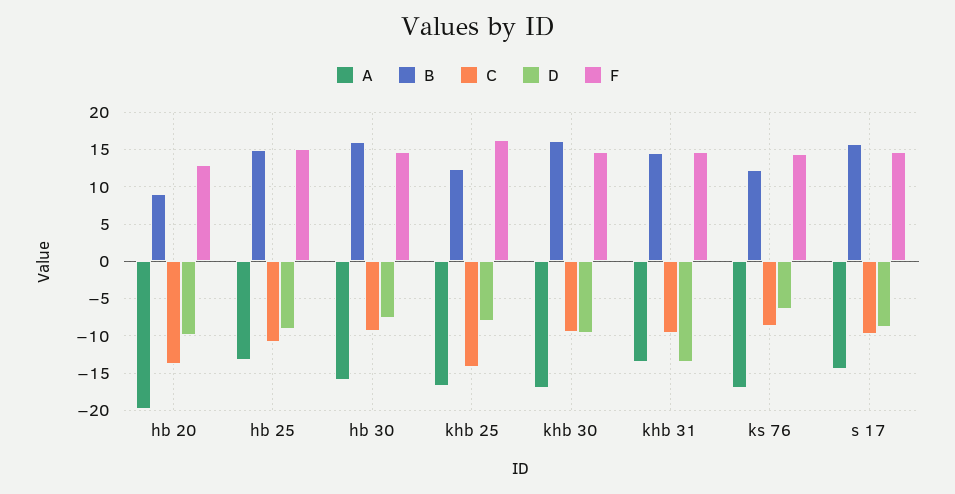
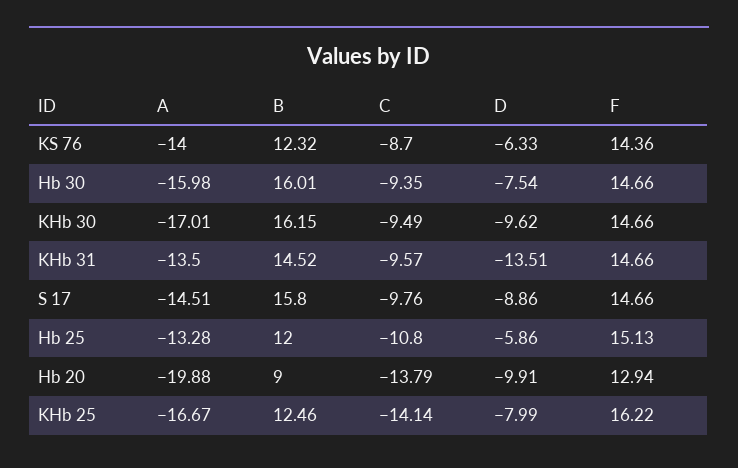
  {
    "A": {
      "hb 20": -19.88,
      "hb 25": -13.28,
      "hb 30": -15.98,
      "khb 25": -16.67,
      "khb 30": -17.01,
      "khb 31": -13.5,
-     "ks 76": -17,
+     "ks 76": -14,
      "s 17": -14.51
    },
    "B": {
      "hb 20": 9,
-     "hb 25": 15,
+     "hb 25": 12,
      "hb 30": 16.01,
      "khb 25": 12.46,
      "khb 30": 16.15,
      "khb 31": 14.52,
      "ks 76": 12.32,
      "s 17": 15.8
    },
    "C": {
      "hb 20": -13.79,
      "hb 25": -10.8,
      "hb 30": -9.35,
      "khb 25": -14.14,
      "khb 30": -9.49,
      "khb 31": -9.57,
      "ks 76": -8.7,
      "s 17": -9.76
    },
    "D": {
      "hb 20": -9.91,
-     "hb 25": -9,
+     "hb 25": -5.86,
      "hb 30": -7.54,
      "khb 25": -7.99,
      "khb 30": -9.62,
      "khb 31": -13.51,
      "ks 76": -6.33,
      "s 17": -8.86
    },
    "F": {
      "hb 20": 12.94,
      "hb 25": 15.13,
      "hb 30": 14.66,
      "khb 25": 16.22,
      "khb 30": 14.66,
      "khb 31": 14.66,
      "ks 76": 14.36,
      "s 17": 14.66
    }
  }

